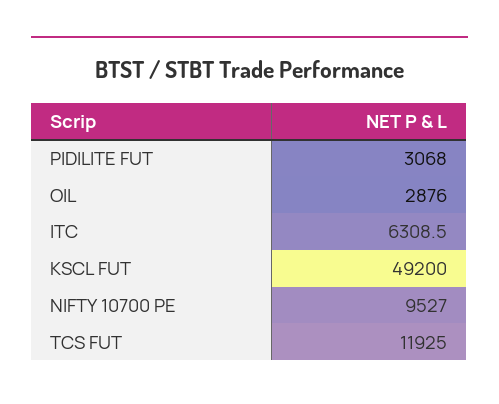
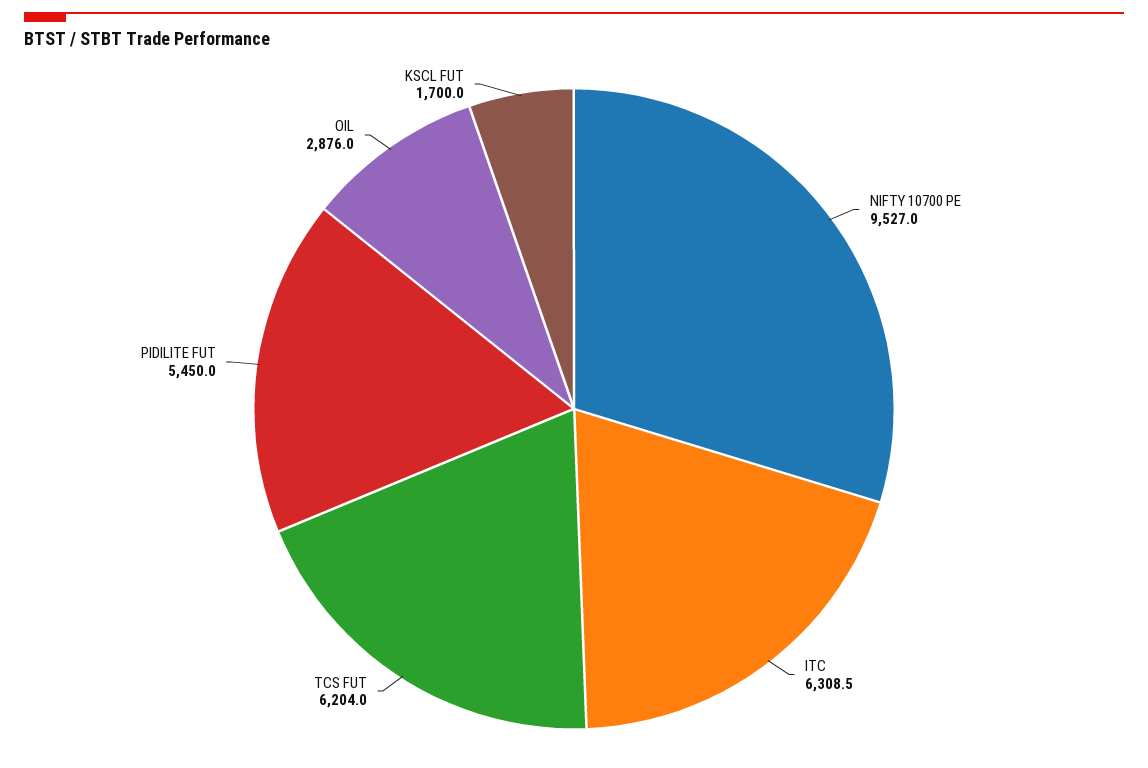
  {
-   "PIDILITE FUT": 3068,
+   "PIDILITE FUT": 5450,
    "OIL": 2876,
    "ITC": 6308.5,
-   "KSCL FUT": 49200,
+   "KSCL FUT": 1700,
    "NIFTY 10700 PE": 9527,
-   "TCS FUT": 11925
+   "TCS FUT": 6204
  }

